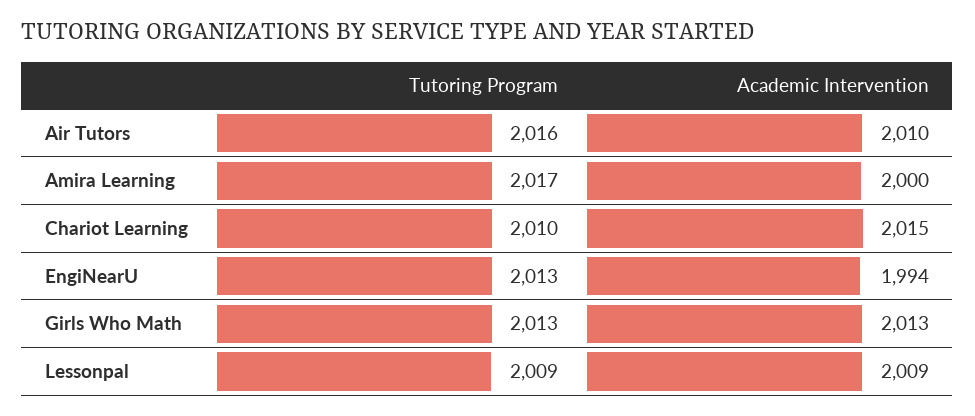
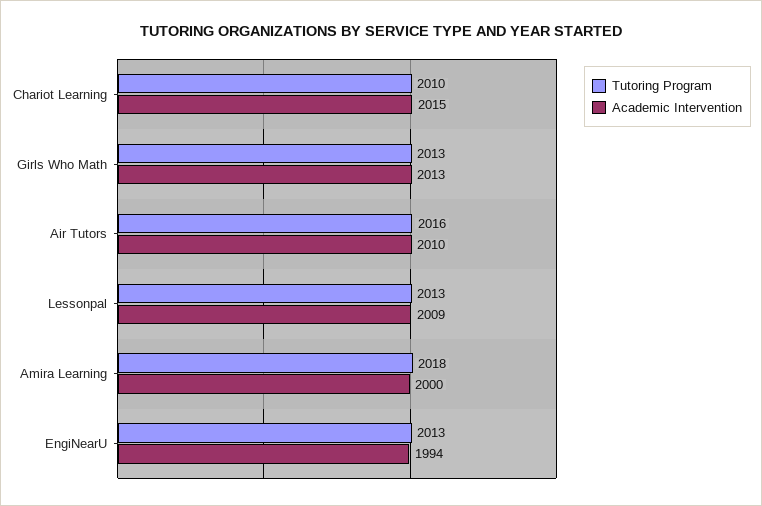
  {
    "Tutoring Program": {
      "Air Tutors": 2016,
-     "Amira Learning": 2017,
+     "Amira Learning": 2018,
      "Chariot Learning": 2010,
      "EngiNearU": 2013,
      "Girls Who Math": 2013,
-     "Lessonpal": 2009
+     "Lessonpal": 2013
    },
    "Academic Intervention": {
      "Air Tutors": 2010,
      "Amira Learning": 2000,
      "Chariot Learning": 2015,
      "EngiNearU": 1994,
      "Girls Who Math": 2013,
      "Lessonpal": 2009
    }
  }

